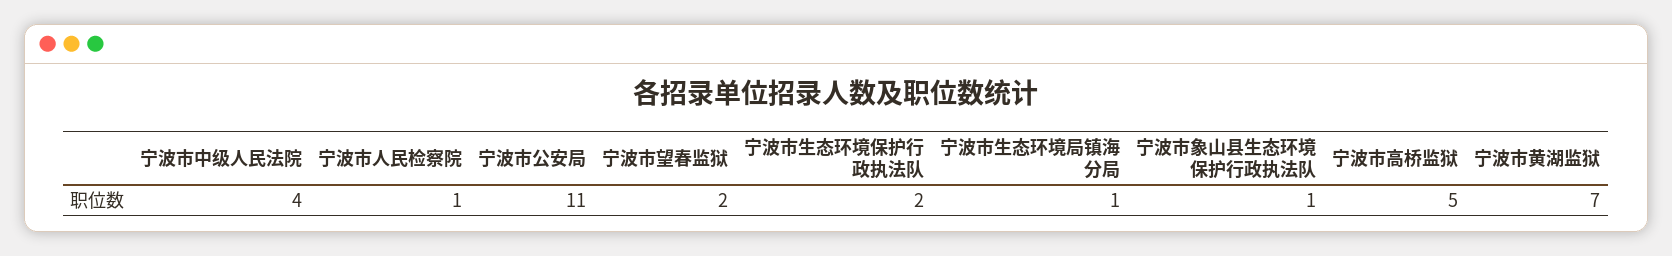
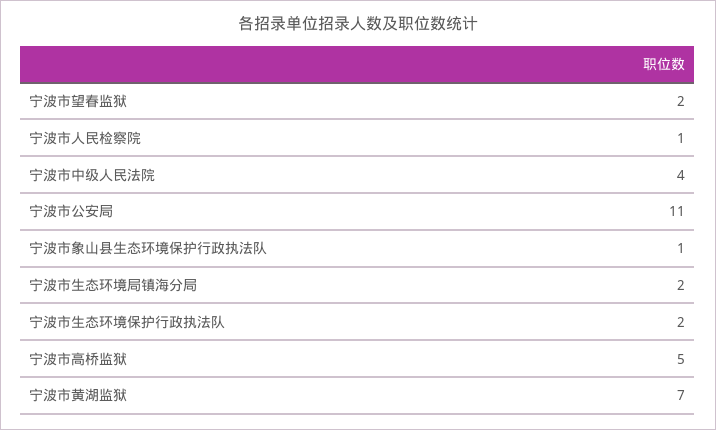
  {
    "宁波市中级人民法院": 4,
    "宁波市人民检察院": 1,
    "宁波市公安局": 11,
    "宁波市望春监狱": 2,
    "宁波市生态环境保护行政执法队": 2,
-   "宁波市生态环境局镇海分局": 1,
+   "宁波市生态环境局镇海分局": 2,
    "宁波市象山县生态环境保护行政执法队": 1,
    "宁波市高桥监狱": 5,
    "宁波市黄湖监狱": 7
  }

